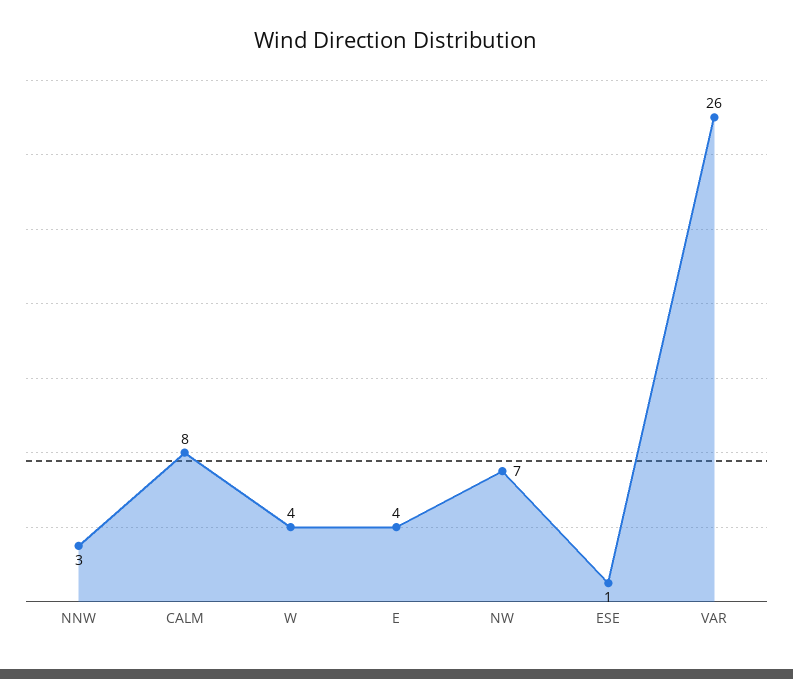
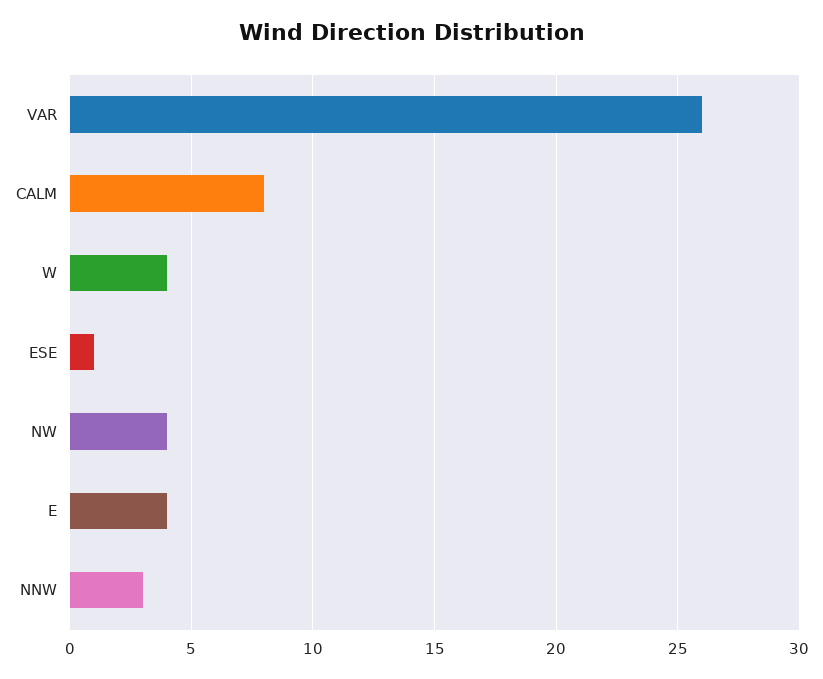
  {
    "NNW": 3,
    "CALM": 8,
    "W": 4,
    "E": 4,
-   "NW": 7,
+   "NW": 4,
    "ESE": 1,
    "VAR": 26
  }

